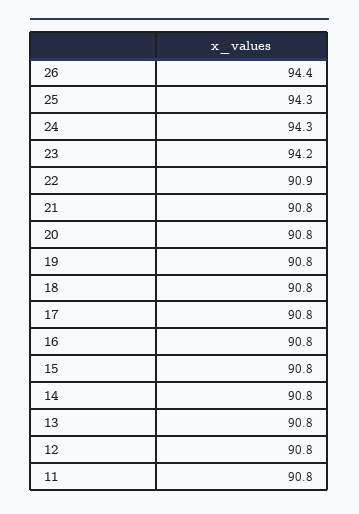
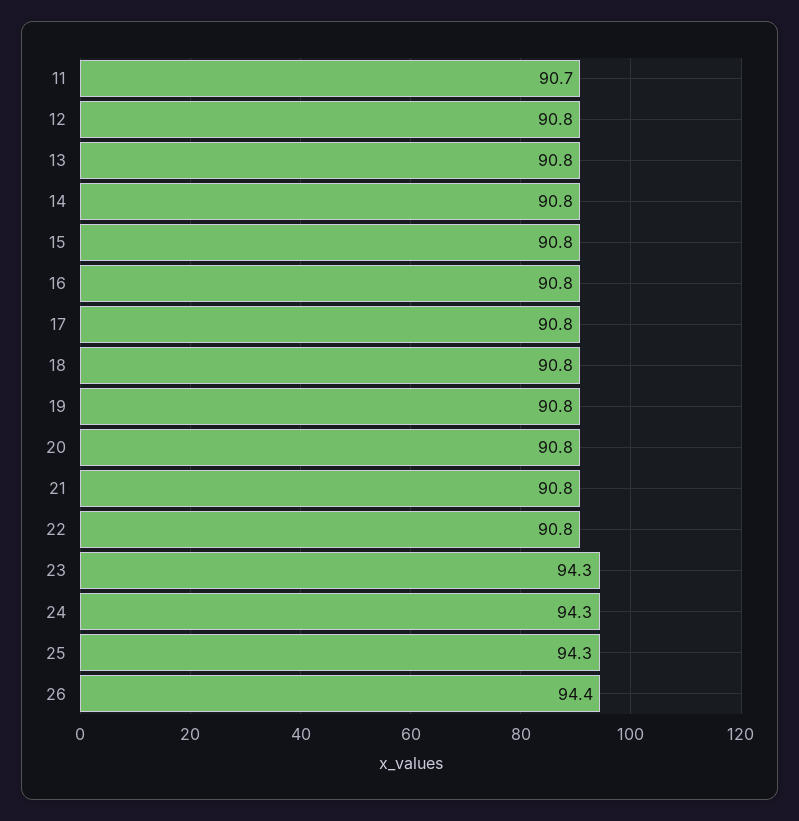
  {
    "26": 94.4,
    "25": 94.3,
    "24": 94.3,
-   "23": 94.2,
+   "23": 94.3,
-   "22": 90.9,
+   "22": 90.8,
    "21": 90.8,
    "20": 90.8,
    "19": 90.8,
    "18": 90.8,
    "17": 90.8,
    "16": 90.8,
    "15": 90.8,
    "14": 90.8,
    "13": 90.8,
    "12": 90.8,
-   "11": 90.8
+   "11": 90.7
  }

